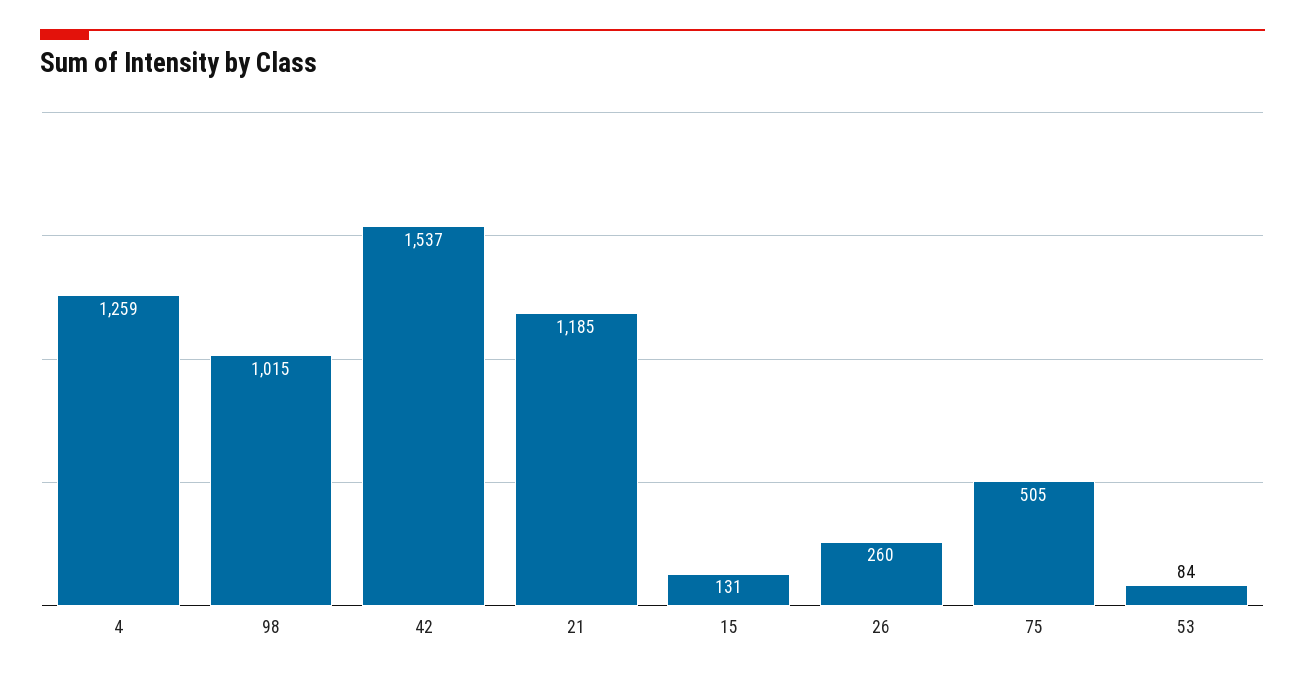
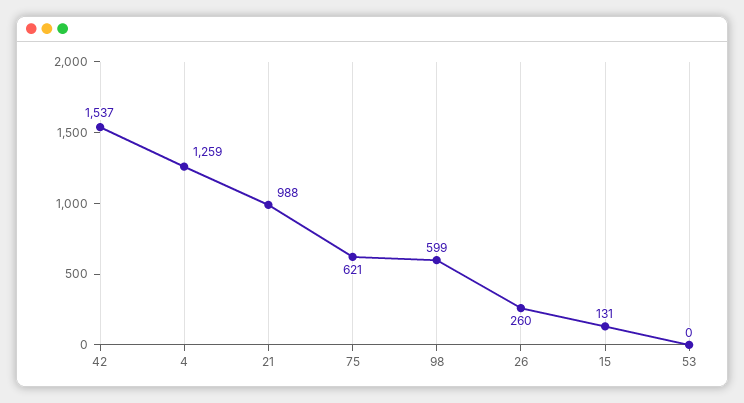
  {
    "4": 1259,
-   "98": 1015,
+   "98": 599,
    "42": 1537,
-   "21": 1185,
+   "21": 988,
    "15": 131,
    "26": 260,
-   "75": 505,
+   "75": 621,
-   "53": 84
+   "53": 0
  }

